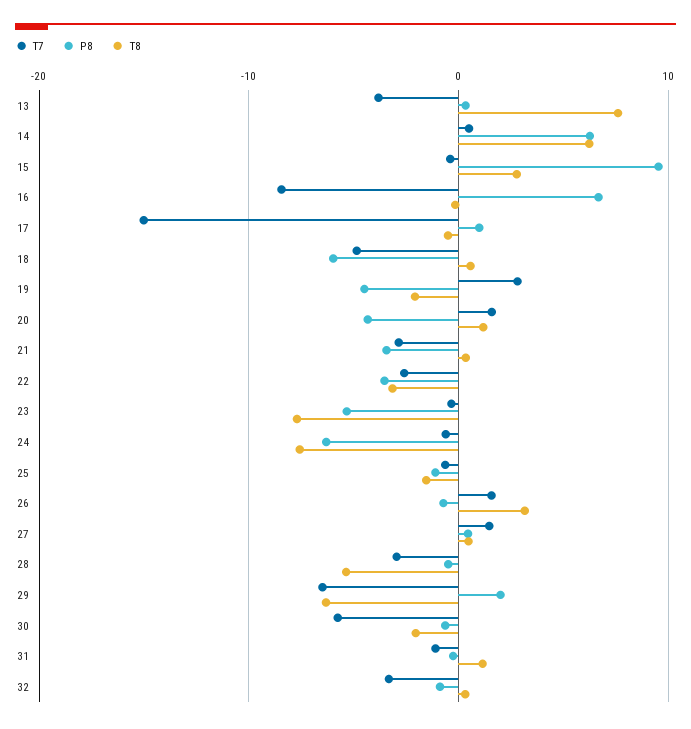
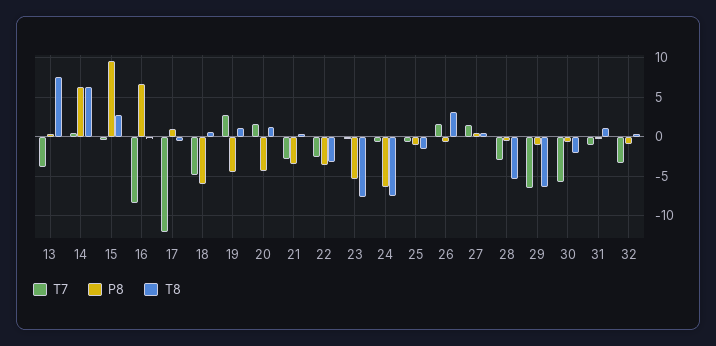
  {
    "T7": {
      "13": -4,
      "14": 1,
      "15": 0,
      "16": -8,
-     "17": -15,
+     "17": -12,
      "18": -5,
      "19": 3,
      "20": 2,
      "21": -3,
      "22": -3,
      "23": 0,
      "24": -1,
      "25": -1,
      "26": 2,
      "27": 1,
      "28": -3,
      "29": -6,
      "30": -6,
      "31": -1,
      "32": -3
    },
    "P8": {
      "13": 0,
      "14": 6,
      "15": 10,
      "16": 7,
      "17": 1,
      "18": -6,
      "19": -4,
      "20": -4,
      "21": -3,
      "22": -4,
      "23": -5,
      "24": -6,
      "25": -1,
      "26": -1,
      "27": 0,
      "28": 0,
-     "29": 2,
+     "29": -1,
      "30": -1,
      "31": 0,
      "32": -1
    },
    "T8": {
      "13": 8,
      "14": 6,
      "15": 3,
      "16": 0,
      "17": -1,
      "18": 1,
-     "19": -2,
+     "19": 1,
      "20": 1,
      "21": 0,
      "22": -3,
      "23": -8,
      "24": -8,
      "25": -2,
      "26": 3,
      "27": 0,
      "28": -5,
      "29": -6,
      "30": -2,
      "31": 1,
      "32": 0
    }
  }

